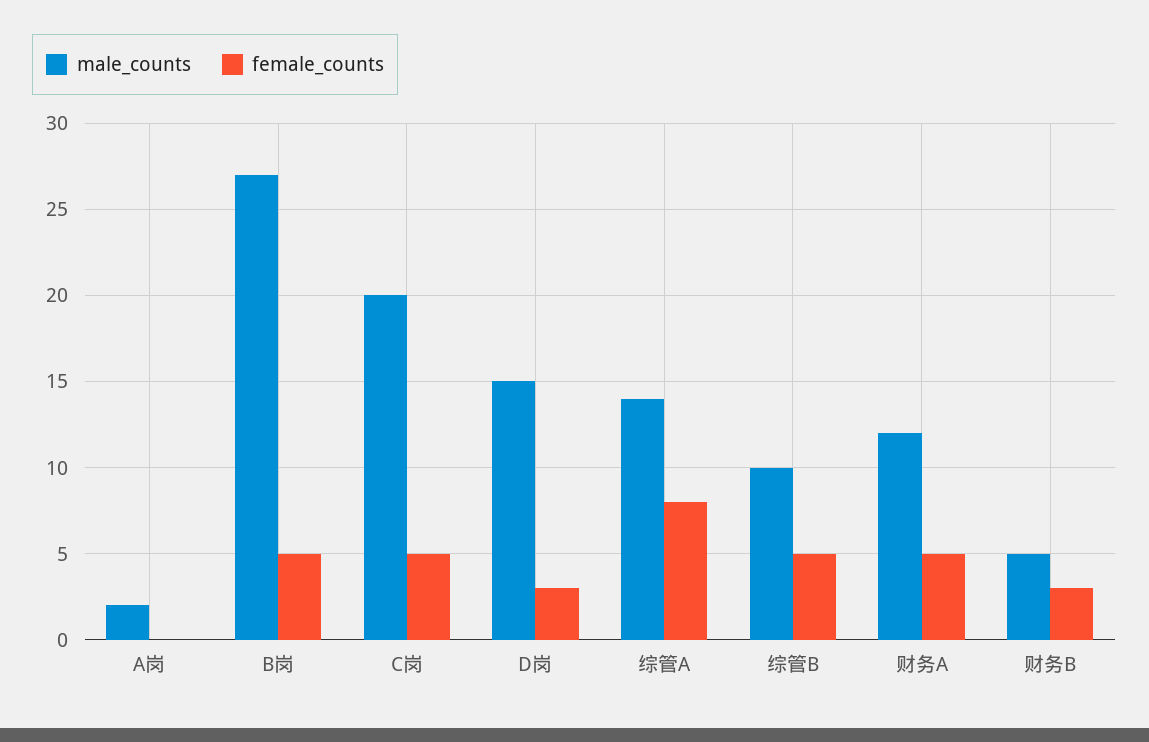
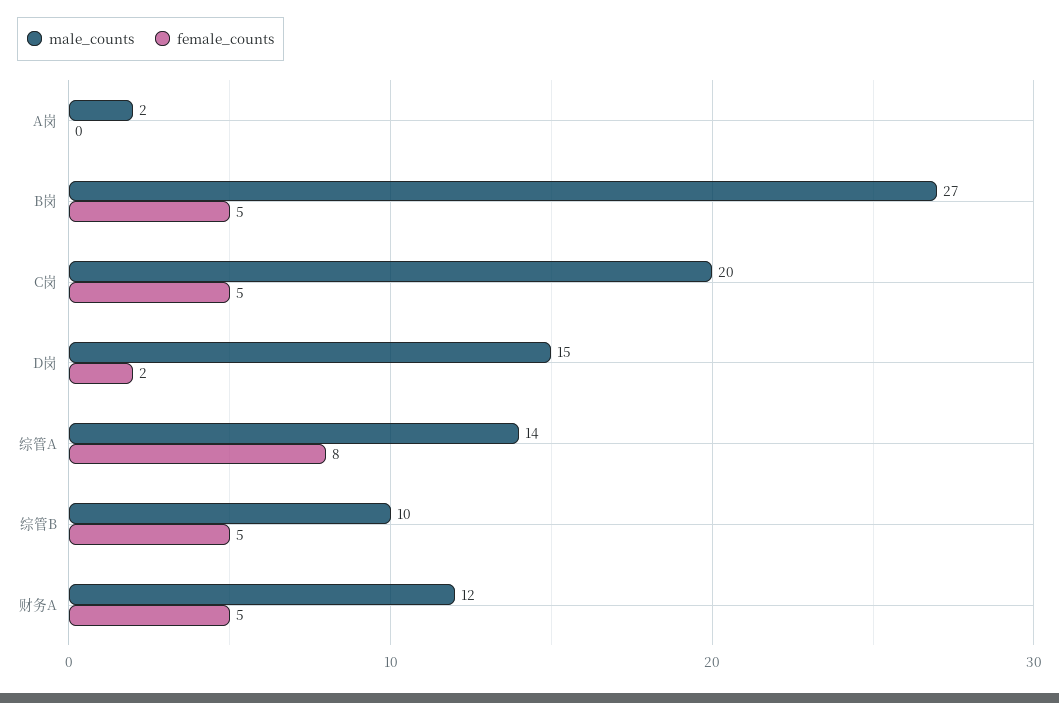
  {
    "male_counts": {
      "A岗": 2,
      "B岗": 27,
      "C岗": 20,
      "D岗": 15,
      "综管A": 14,
      "综管B": 10,
-     "财务A": 12,
+     "财务A": 12
-     "财务B": 5
    },
    "female_counts": {
      "A岗": 0,
      "B岗": 5,
      "C岗": 5,
-     "D岗": 3,
+     "D岗": 2,
      "综管A": 8,
      "综管B": 5,
-     "财务A": 5,
+     "财务A": 5
-     "财务B": 3
    }
  }

